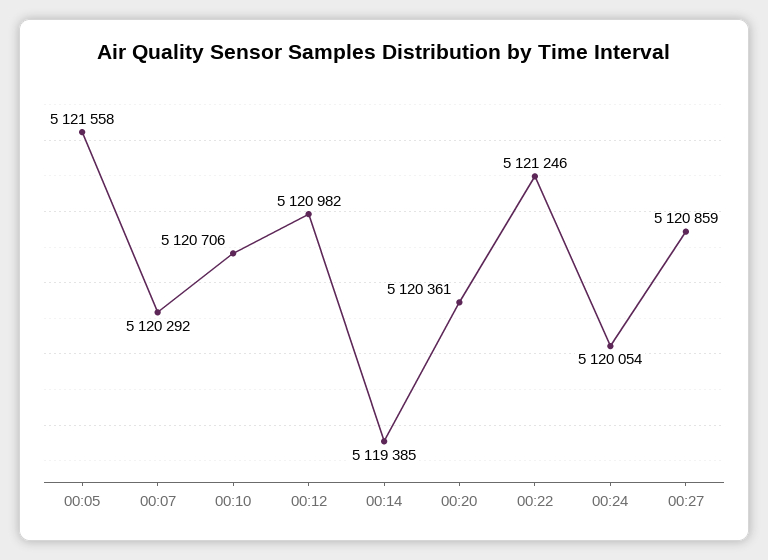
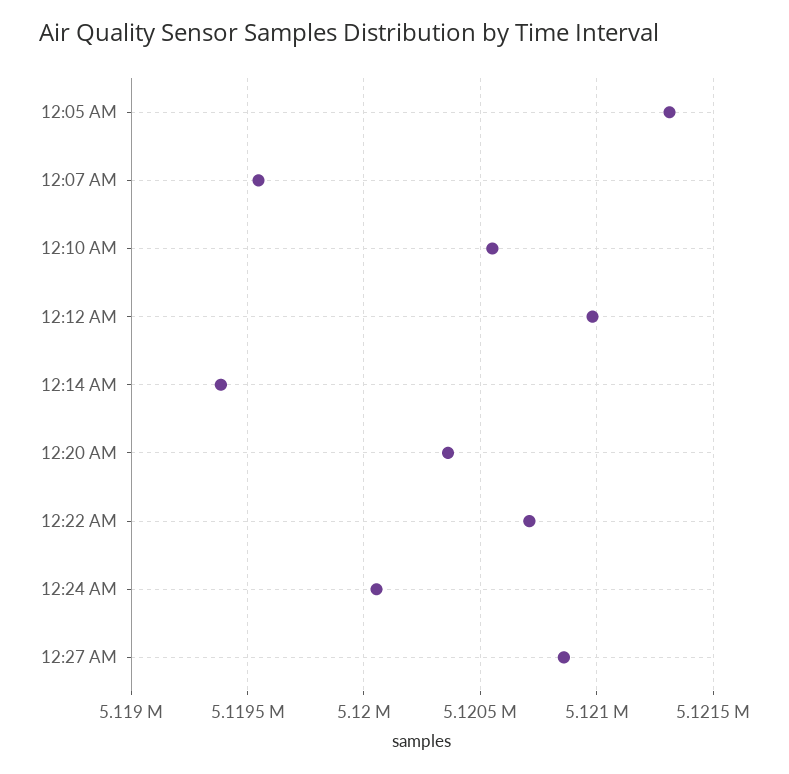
  {
-   "00:05": 5121558,
+   "00:05": 5121300,
-   "00:07": 5120292,
+   "00:07": 5119550,
-   "00:10": 5120706,
+   "00:10": 5120550,
    "00:12": 5120982,
    "00:14": 5119385,
    "00:20": 5120361,
-   "00:22": 5121246,
+   "00:22": 5120700,
    "00:24": 5120054,
    "00:27": 5120859
  }

